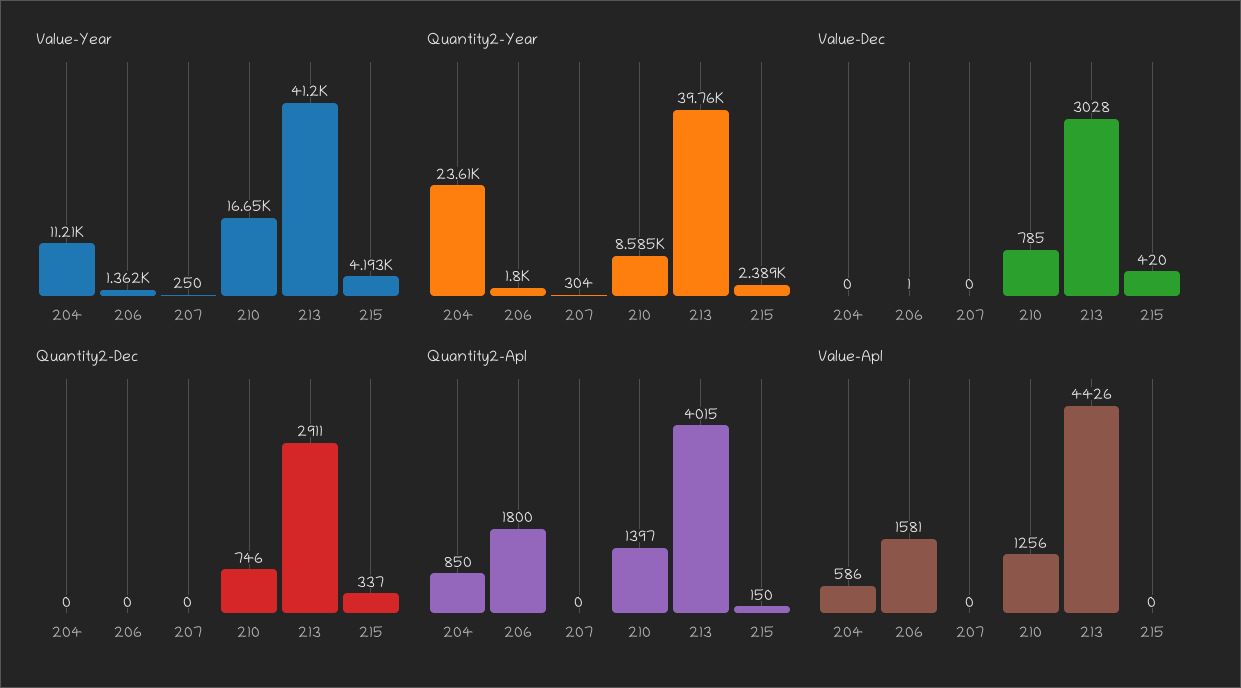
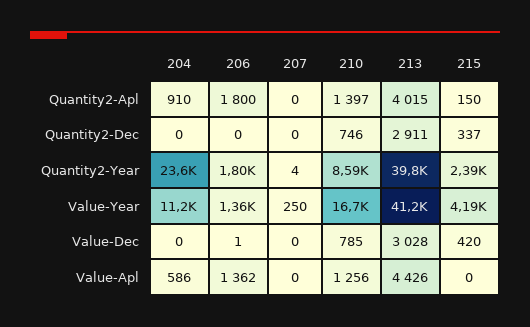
  {
    "Value-Year": {
      "204": 11210,
      "206": 1362,
      "207": 250,
      "210": 16650,
      "213": 41200,
      "215": 4193
    },
    "Quantity2-Year": {
      "204": 23610,
      "206": 1800,
-     "207": 304,
+     "207": 4,
      "210": 8585,
      "213": 39760,
      "215": 2389
    },
    "Value-Dec": {
      "204": 0,
      "206": 1,
      "207": 0,
      "210": 785,
      "213": 3028,
      "215": 420
    },
    "Quantity2-Dec": {
      "204": 0,
      "206": 0,
      "207": 0,
      "210": 746,
      "213": 2911,
      "215": 337
    },
    "Quantity2-Apl": {
-     "204": 850,
+     "204": 910,
      "206": 1800,
      "207": 0,
      "210": 1397,
      "213": 4015,
      "215": 150
    },
    "Value-Apl": {
      "204": 586,
-     "206": 1581,
+     "206": 1362,
      "207": 0,
      "210": 1256,
      "213": 4426,
      "215": 0
    }
  }

